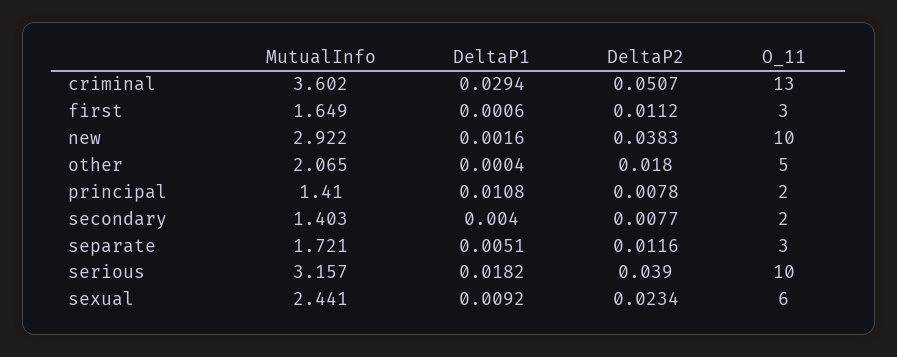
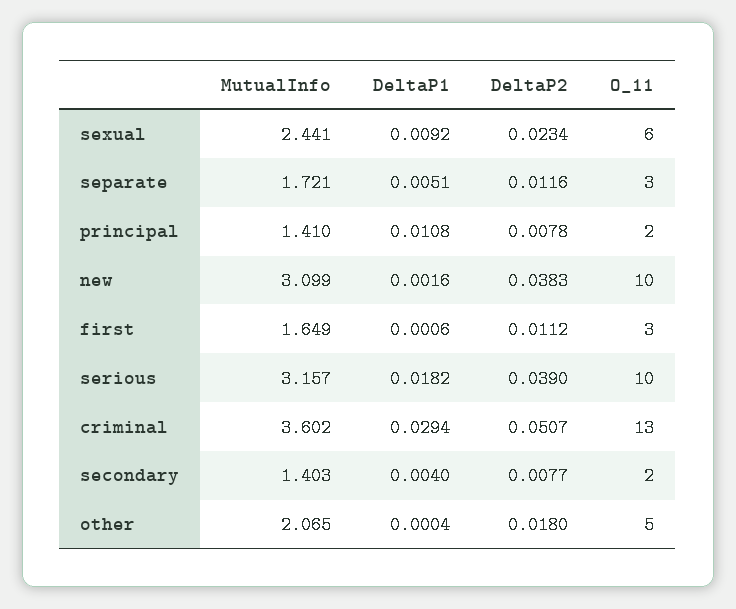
  {
    "MutualInfo": {
      "criminal": 3.602,
      "first": 1.649,
-     "new": 2.922,
+     "new": 3.099,
      "other": 2.065,
      "principal": 1.41,
      "secondary": 1.403,
      "separate": 1.721,
      "serious": 3.157,
      "sexual": 2.441
    },
    "DeltaP1": {
      "criminal": 0.0294,
      "first": 0.0006,
      "new": 0.0016,
      "other": 0.0004,
      "principal": 0.0108,
      "secondary": 0.004,
      "separate": 0.0051,
      "serious": 0.0182,
      "sexual": 0.0092
    },
    "DeltaP2": {
      "criminal": 0.0507,
      "first": 0.0112,
      "new": 0.0383,
      "other": 0.018,
      "principal": 0.0078,
      "secondary": 0.0077,
      "separate": 0.0116,
      "serious": 0.039,
      "sexual": 0.0234
    },
    "O_11": {
      "criminal": 13,
      "first": 3,
      "new": 10,
      "other": 5,
      "principal": 2,
      "secondary": 2,
      "separate": 3,
      "serious": 10,
      "sexual": 6
    }
  }

